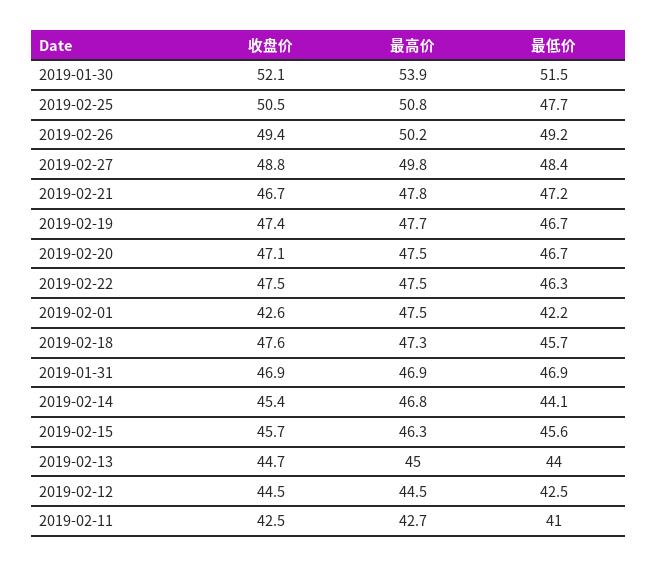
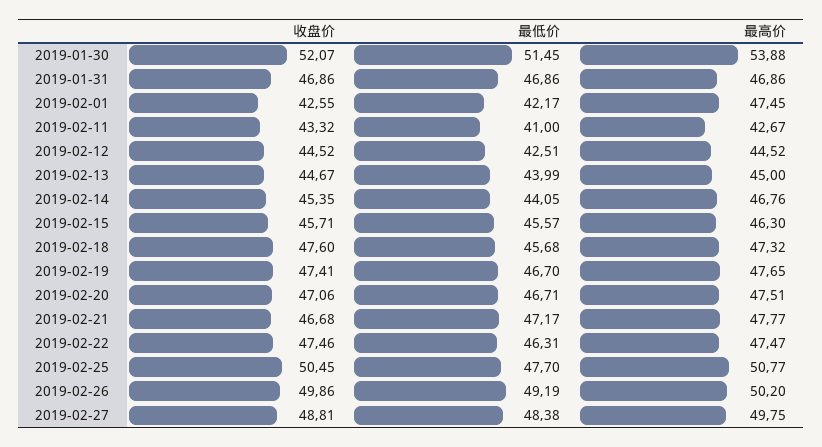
  {
    "收盘价": {
      "2019-01-30": 52.07,
      "2019-02-25": 50.45,
-     "2019-02-26": 49.4,
+     "2019-02-26": 49.86,
      "2019-02-27": 48.81,
      "2019-02-21": 46.68,
      "2019-02-19": 47.41,
      "2019-02-20": 47.06,
      "2019-02-22": 47.46,
      "2019-02-01": 42.55,
      "2019-02-18": 47.6,
      "2019-01-31": 46.86,
      "2019-02-14": 45.35,
      "2019-02-15": 45.71,
      "2019-02-13": 44.67,
      "2019-02-12": 44.52,
-     "2019-02-11": 42.5
+     "2019-02-11": 43.32
    },
    "最高价": {
      "2019-01-30": 53.88,
      "2019-02-25": 50.77,
      "2019-02-26": 50.2,
      "2019-02-27": 49.75,
      "2019-02-21": 47.77,
      "2019-02-19": 47.65,
      "2019-02-20": 47.51,
      "2019-02-22": 47.47,
      "2019-02-01": 47.45,
      "2019-02-18": 47.32,
      "2019-01-31": 46.86,
      "2019-02-14": 46.76,
      "2019-02-15": 46.3,
      "2019-02-13": 45,
      "2019-02-12": 44.52,
      "2019-02-11": 42.67
    },
    "最低价": {
      "2019-01-30": 51.45,
      "2019-02-25": 47.7,
      "2019-02-26": 49.19,
      "2019-02-27": 48.38,
      "2019-02-21": 47.17,
      "2019-02-19": 46.7,
      "2019-02-20": 46.71,
      "2019-02-22": 46.31,
      "2019-02-01": 42.17,
      "2019-02-18": 45.68,
      "2019-01-31": 46.86,
      "2019-02-14": 44.05,
      "2019-02-15": 45.57,
      "2019-02-13": 43.99,
      "2019-02-12": 42.51,
      "2019-02-11": 41
    }
  }

